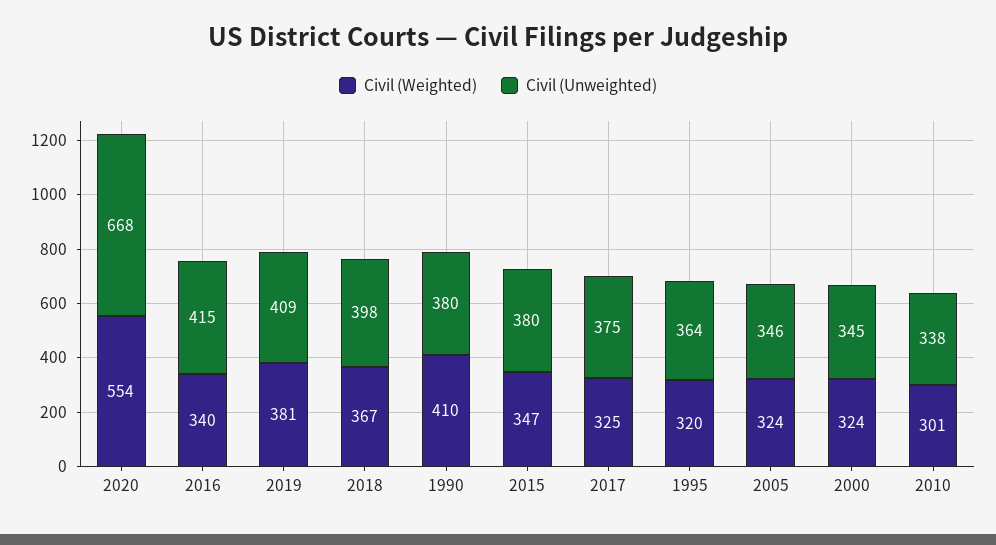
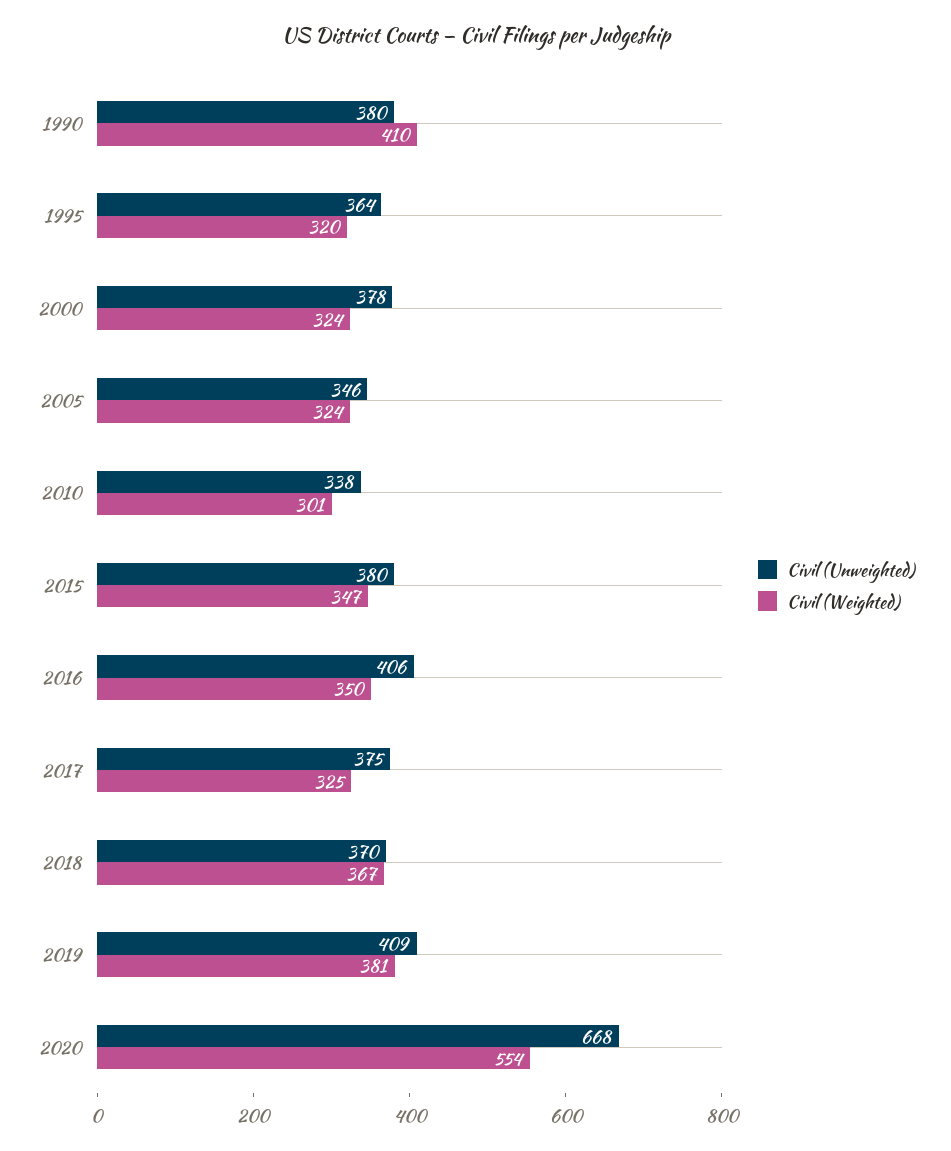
  {
    "Civil (Weighted)": {
      "2020": 554,
-     "2016": 340,
+     "2016": 350,
      "2019": 381,
      "2018": 367,
      "1990": 410,
      "2015": 347,
      "2017": 325,
      "1995": 320,
      "2005": 324,
      "2000": 324,
      "2010": 301
    },
    "Civil (Unweighted)": {
      "2020": 668,
-     "2016": 415,
+     "2016": 406,
      "2019": 409,
-     "2018": 398,
+     "2018": 370,
      "1990": 380,
      "2015": 380,
      "2017": 375,
      "1995": 364,
      "2005": 346,
-     "2000": 345,
+     "2000": 378,
      "2010": 338
    }
  }

